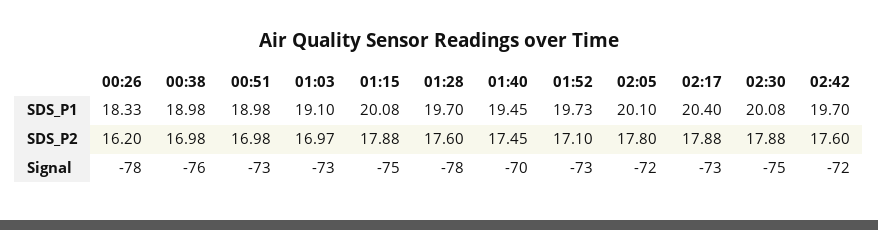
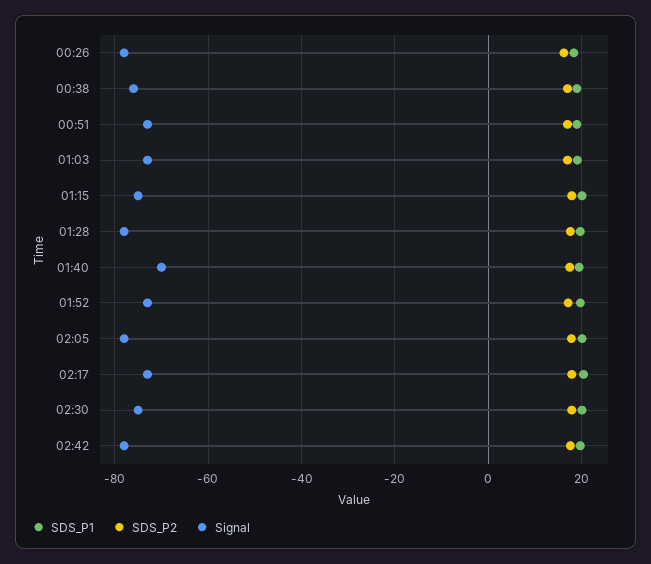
  {
    "SDS_P1": {
      "00:26": 18.33,
      "00:38": 18.98,
      "00:51": 18.98,
      "01:03": 19.1,
      "01:15": 20.08,
      "01:28": 19.7,
      "01:40": 19.45,
      "01:52": 19.73,
      "02:05": 20.1,
      "02:17": 20.4,
      "02:30": 20.08,
      "02:42": 19.7
    },
    "SDS_P2": {
      "00:26": 16.2,
      "00:38": 16.98,
      "00:51": 16.98,
      "01:03": 16.97,
      "01:15": 17.88,
      "01:28": 17.6,
      "01:40": 17.45,
      "01:52": 17.1,
      "02:05": 17.8,
      "02:17": 17.88,
      "02:30": 17.88,
      "02:42": 17.6
    },
    "Signal": {
      "00:26": -78,
      "00:38": -76,
      "00:51": -73,
      "01:03": -73,
      "01:15": -75,
      "01:28": -78,
      "01:40": -70,
      "01:52": -73,
-     "02:05": -72,
+     "02:05": -78,
      "02:17": -73,
      "02:30": -75,
-     "02:42": -72
+     "02:42": -78
    }
  }

